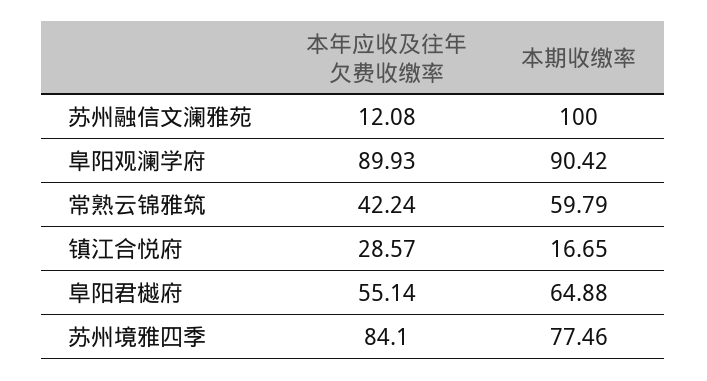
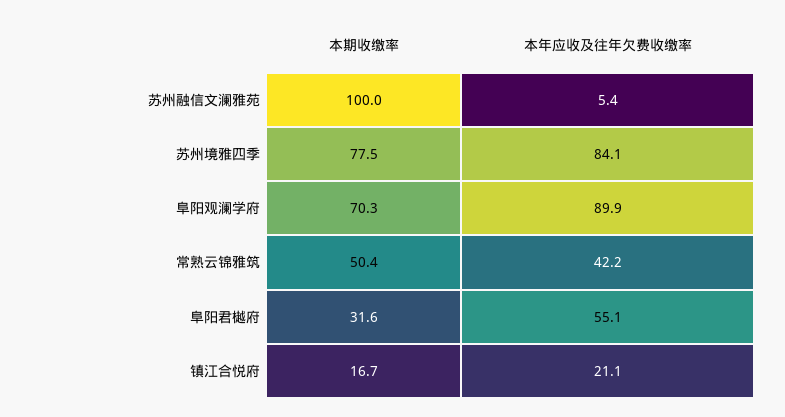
  {
    "本年应收及往年欠费收缴率": {
-     "苏州融信文澜雅苑": 12.08,
+     "苏州融信文澜雅苑": 5.4,
      "阜阳观澜学府": 89.93,
      "常熟云锦雅筑": 42.24,
-     "镇江合悦府": 28.57,
+     "镇江合悦府": 21.1,
      "阜阳君樾府": 55.14,
      "苏州境雅四季": 84.1
    },
    "本期收缴率": {
      "苏州融信文澜雅苑": 100,
-     "阜阳观澜学府": 90.42,
+     "阜阳观澜学府": 70.3,
-     "常熟云锦雅筑": 59.79,
+     "常熟云锦雅筑": 50.4,
      "镇江合悦府": 16.65,
-     "阜阳君樾府": 64.88,
+     "阜阳君樾府": 31.6,
      "苏州境雅四季": 77.46
    }
  }

